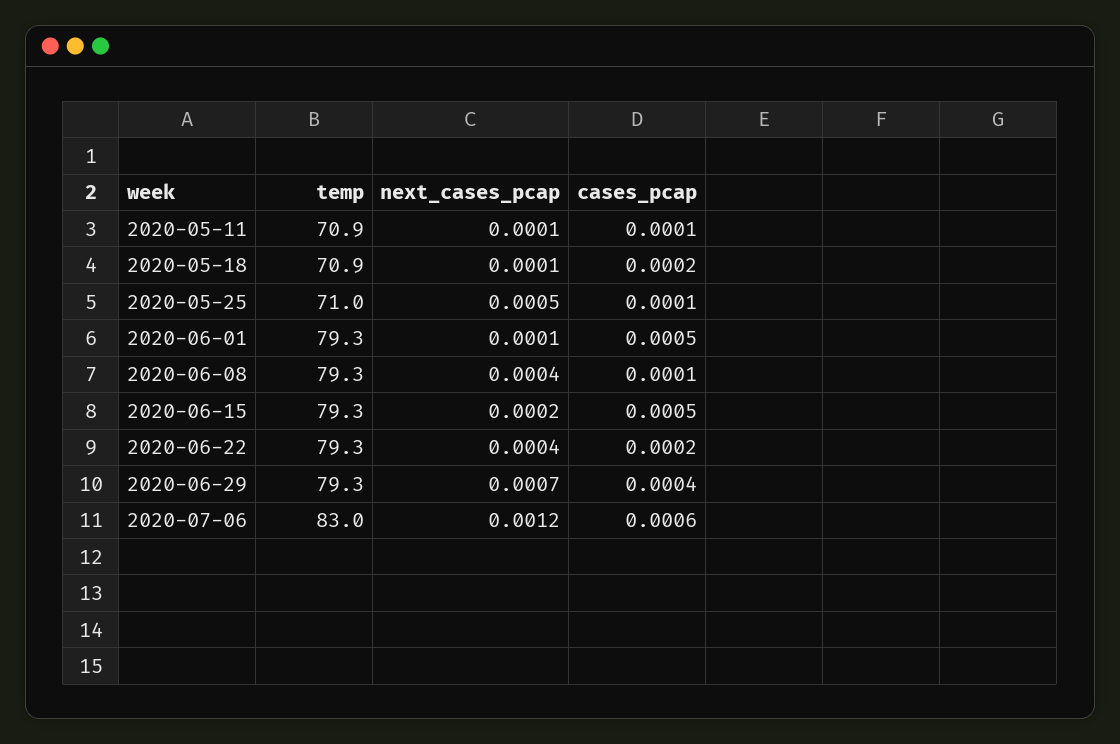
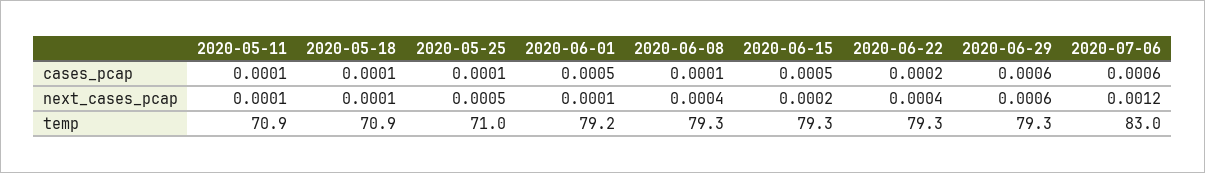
  {
    "temp": {
      "2020-05-11": 70.9,
      "2020-05-18": 70.9,
      "2020-05-25": 71,
-     "2020-06-01": 79.3,
+     "2020-06-01": 79.2,
      "2020-06-08": 79.3,
      "2020-06-15": 79.3,
      "2020-06-22": 79.3,
      "2020-06-29": 79.3,
      "2020-07-06": 83
    },
    "next_cases_pcap": {
      "2020-05-11": 0.0001,
      "2020-05-18": 0.0001,
      "2020-05-25": 0.0005,
      "2020-06-01": 0.0001,
      "2020-06-08": 0.0004,
      "2020-06-15": 0.0002,
      "2020-06-22": 0.0004,
-     "2020-06-29": 0.0007,
+     "2020-06-29": 0.0006,
      "2020-07-06": 0.0012
    },
    "cases_pcap": {
      "2020-05-11": 0.0001,
-     "2020-05-18": 0.0002,
+     "2020-05-18": 0.0001,
      "2020-05-25": 0.0001,
      "2020-06-01": 0.0005,
      "2020-06-08": 0.0001,
      "2020-06-15": 0.0005,
      "2020-06-22": 0.0002,
-     "2020-06-29": 0.0004,
+     "2020-06-29": 0.0006,
      "2020-07-06": 0.0006
    }
  }

